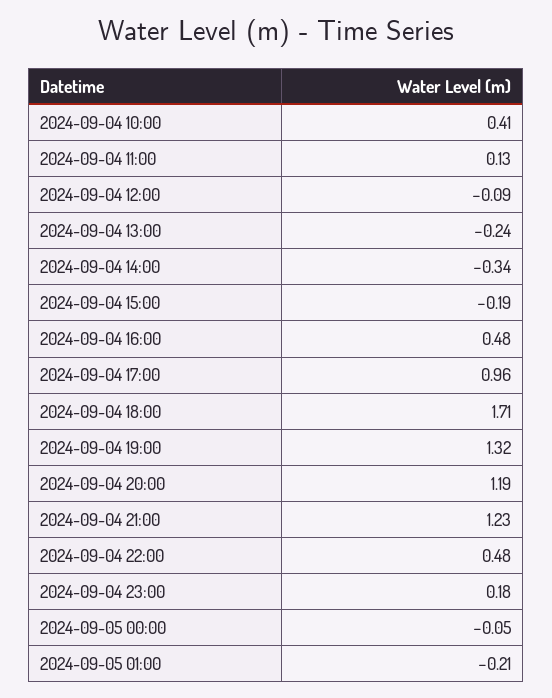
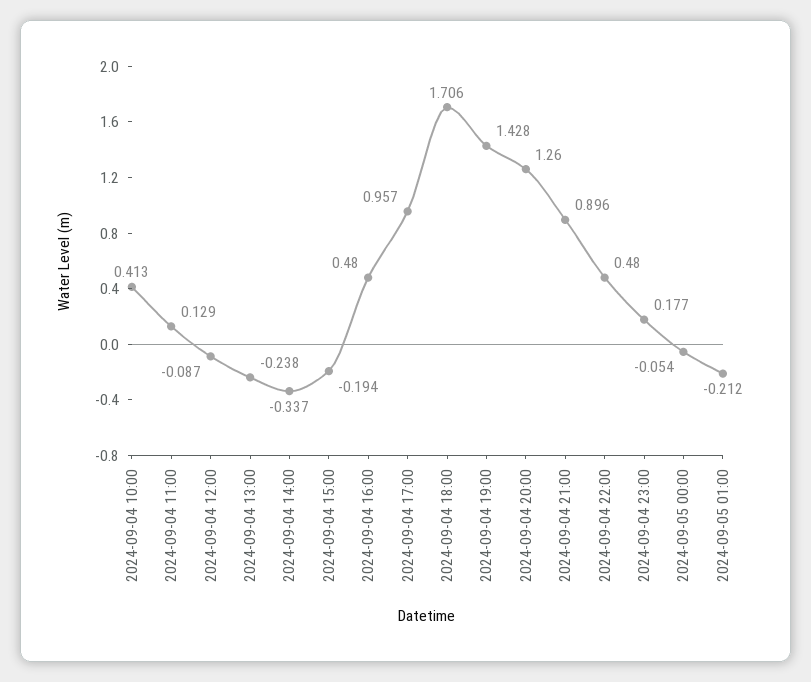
  {
    "2024-09-04 10:00": 0.413,
    "2024-09-04 11:00": 0.129,
    "2024-09-04 12:00": -0.087,
    "2024-09-04 13:00": -0.238,
    "2024-09-04 14:00": -0.337,
    "2024-09-04 15:00": -0.194,
    "2024-09-04 16:00": 0.48,
    "2024-09-04 17:00": 0.957,
    "2024-09-04 18:00": 1.706,
-   "2024-09-04 19:00": 1.32,
+   "2024-09-04 19:00": 1.428,
-   "2024-09-04 20:00": 1.19,
+   "2024-09-04 20:00": 1.26,
-   "2024-09-04 21:00": 1.23,
+   "2024-09-04 21:00": 0.896,
    "2024-09-04 22:00": 0.48,
    "2024-09-04 23:00": 0.177,
    "2024-09-05 00:00": -0.054,
    "2024-09-05 01:00": -0.212
  }

